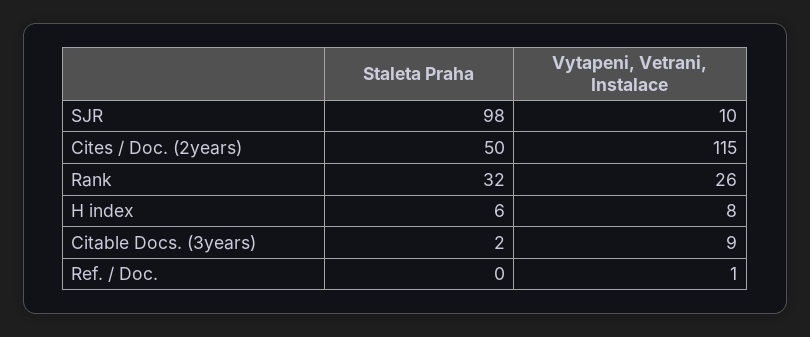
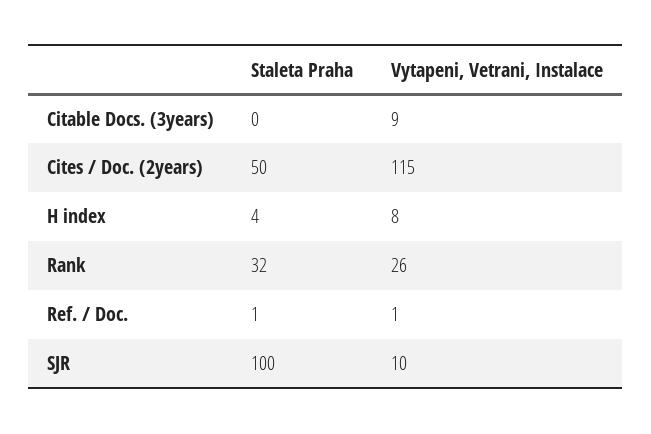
  {
    "Staleta Praha": {
-     "SJR": 98,
+     "SJR": 100,
      "Cites / Doc. (2years)": 50,
      "Rank": 32,
-     "H index": 6,
+     "H index": 4,
-     "Citable Docs. (3years)": 2,
+     "Citable Docs. (3years)": 0,
-     "Ref. / Doc.": 0
+     "Ref. / Doc.": 1
    },
    "Vytapeni, Vetrani, Instalace": {
      "SJR": 10,
      "Cites / Doc. (2years)": 115,
      "Rank": 26,
      "H index": 8,
      "Citable Docs. (3years)": 9,
      "Ref. / Doc.": 1
    }
  }

